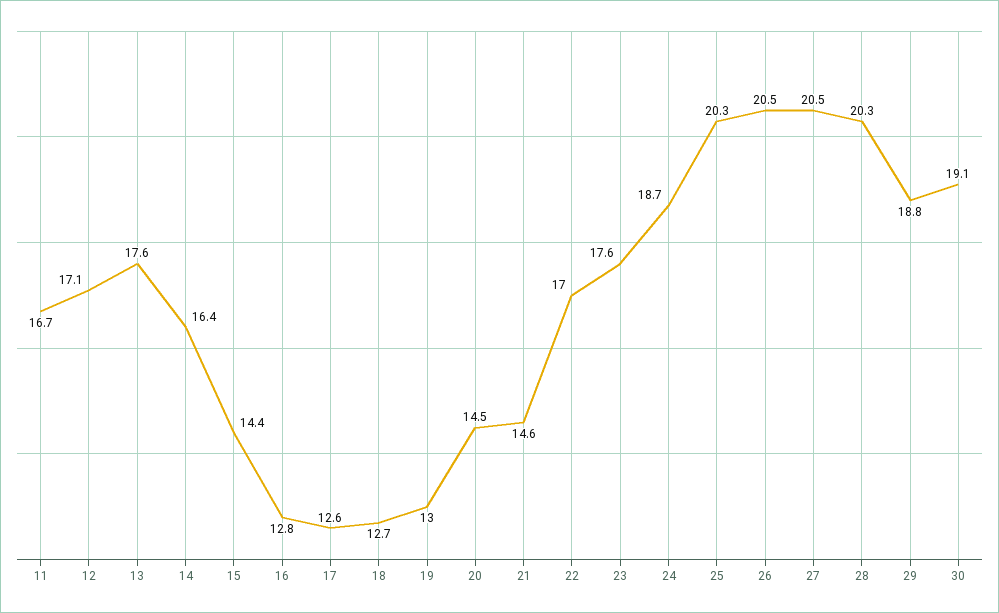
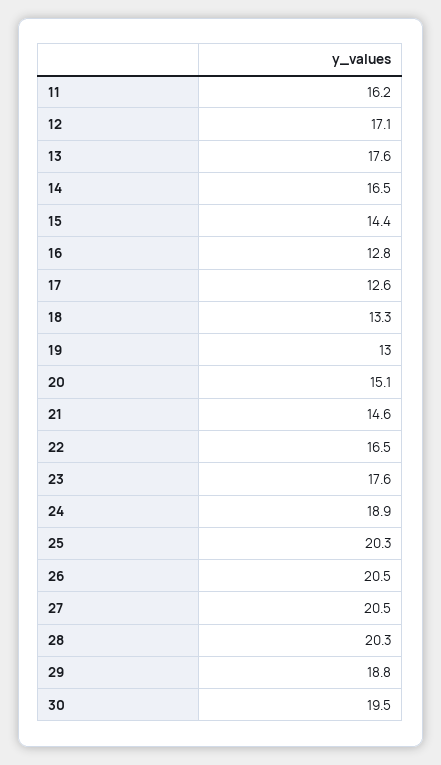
  {
-   "11": 16.7,
+   "11": 16.2,
    "12": 17.1,
    "13": 17.6,
-   "14": 16.4,
+   "14": 16.5,
    "15": 14.4,
    "16": 12.8,
    "17": 12.6,
-   "18": 12.7,
+   "18": 13.3,
    "19": 13,
-   "20": 14.5,
+   "20": 15.1,
    "21": 14.6,
-   "22": 17,
+   "22": 16.5,
    "23": 17.6,
-   "24": 18.7,
+   "24": 18.9,
    "25": 20.3,
    "26": 20.5,
    "27": 20.5,
    "28": 20.3,
    "29": 18.8,
-   "30": 19.1
+   "30": 19.5
  }

